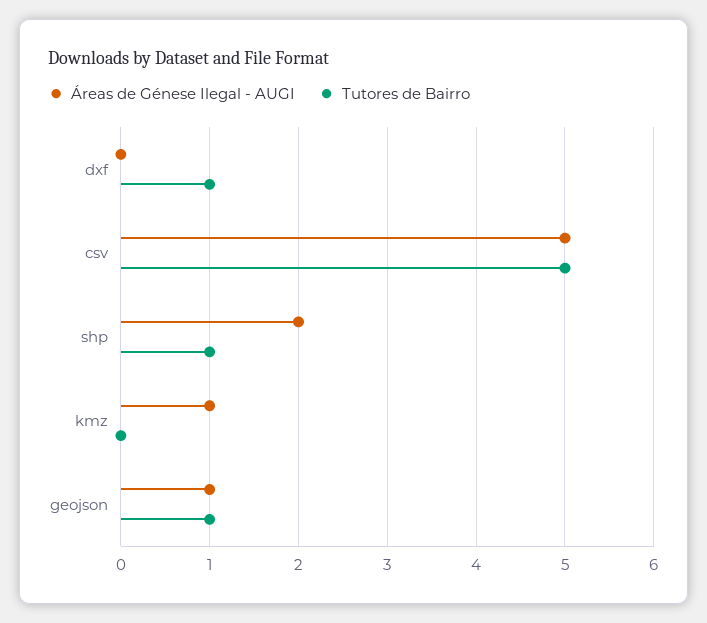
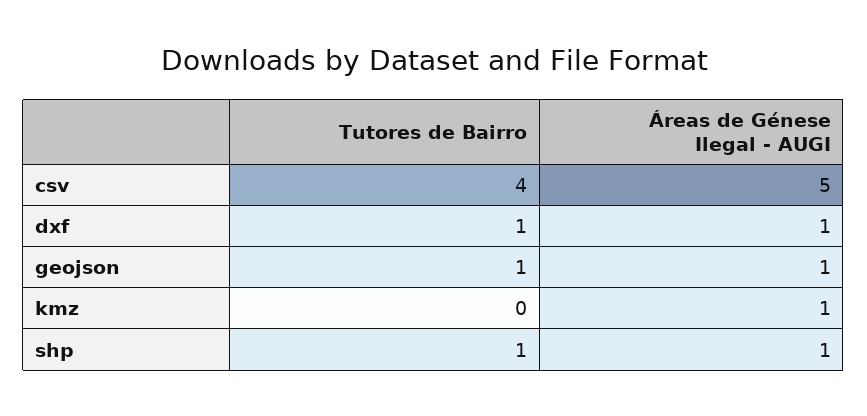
  {
    "Áreas de Génese Ilegal - AUGI": {
-     "dxf": 0,
+     "dxf": 1,
      "csv": 5,
-     "shp": 2,
+     "shp": 1,
      "kmz": 1,
      "geojson": 1
    },
    "Tutores de Bairro": {
      "dxf": 1,
-     "csv": 5,
+     "csv": 4,
      "shp": 1,
      "kmz": 0,
      "geojson": 1
    }
  }

